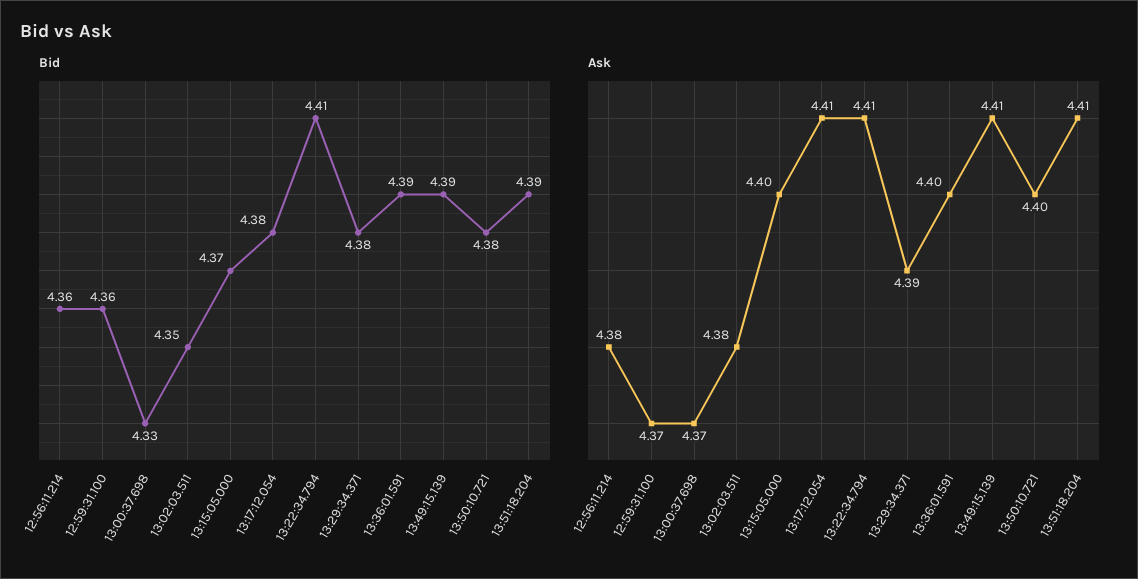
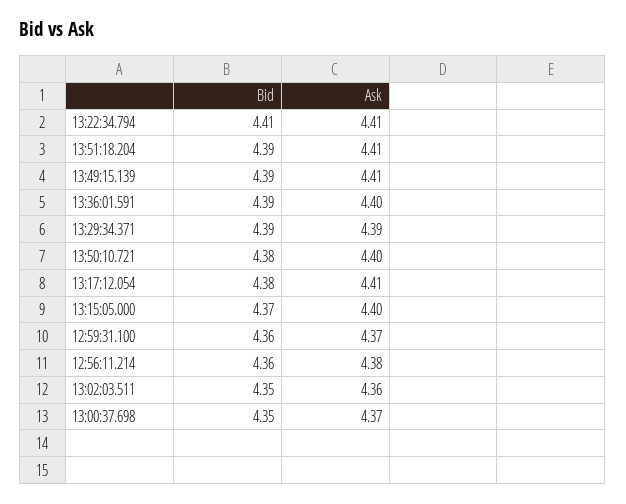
  {
    "Bid": {
      "12:56:11.214": 4.36,
      "12:59:31.100": 4.36,
-     "13:00:37.698": 4.33,
+     "13:00:37.698": 4.35,
      "13:02:03.511": 4.35,
      "13:15:05.000": 4.37,
      "13:17:12.054": 4.38,
      "13:22:34.794": 4.41,
-     "13:29:34.371": 4.38,
+     "13:29:34.371": 4.39,
      "13:36:01.591": 4.39,
      "13:49:15.139": 4.39,
      "13:50:10.721": 4.38,
      "13:51:18.204": 4.39
    },
    "Ask": {
      "12:56:11.214": 4.38,
      "12:59:31.100": 4.37,
      "13:00:37.698": 4.37,
-     "13:02:03.511": 4.38,
+     "13:02:03.511": 4.36,
      "13:15:05.000": 4.4,
      "13:17:12.054": 4.41,
      "13:22:34.794": 4.41,
      "13:29:34.371": 4.39,
      "13:36:01.591": 4.4,
      "13:49:15.139": 4.41,
      "13:50:10.721": 4.4,
      "13:51:18.204": 4.41
    }
  }

